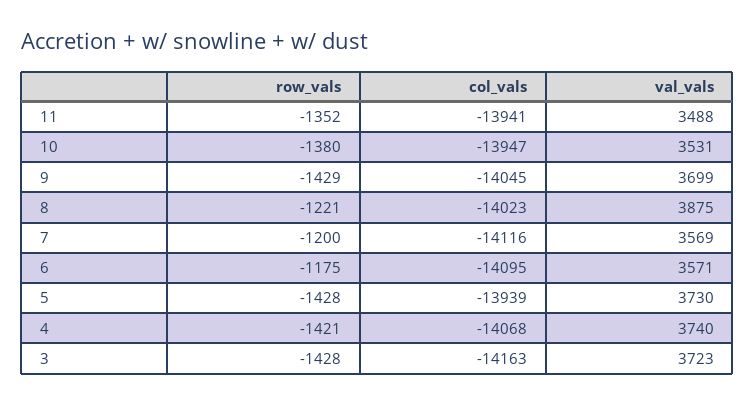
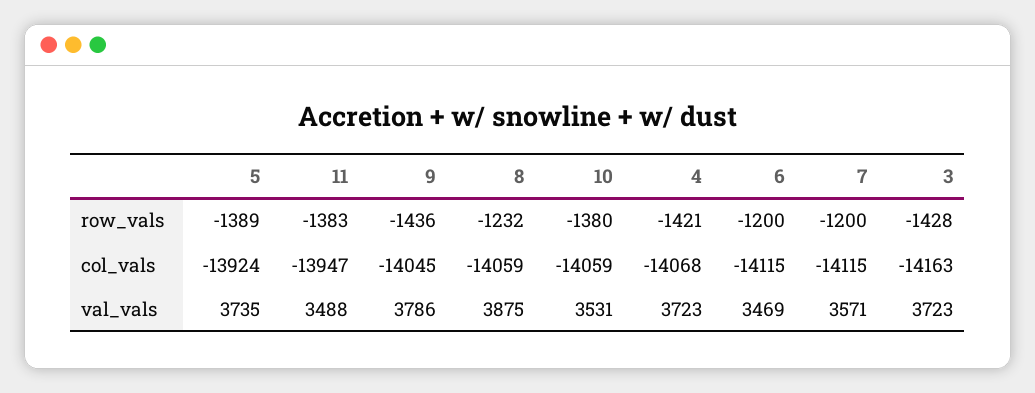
  {
    "row_vals": {
-     "11": -1352,
+     "11": -1383,
      "10": -1380,
-     "9": -1429,
+     "9": -1436,
-     "8": -1221,
+     "8": -1232,
      "7": -1200,
-     "6": -1175,
+     "6": -1200,
-     "5": -1428,
+     "5": -1389,
      "4": -1421,
      "3": -1428
    },
    "col_vals": {
-     "11": -13941,
+     "11": -13947,
-     "10": -13947,
+     "10": -14059,
      "9": -14045,
-     "8": -14023,
+     "8": -14059,
-     "7": -14116,
+     "7": -14115,
-     "6": -14095,
+     "6": -14115,
-     "5": -13939,
+     "5": -13924,
      "4": -14068,
      "3": -14163
    },
    "val_vals": {
      "11": 3488,
      "10": 3531,
-     "9": 3699,
+     "9": 3786,
      "8": 3875,
-     "7": 3569,
+     "7": 3571,
-     "6": 3571,
+     "6": 3469,
-     "5": 3730,
+     "5": 3735,
-     "4": 3740,
+     "4": 3723,
      "3": 3723
    }
  }

